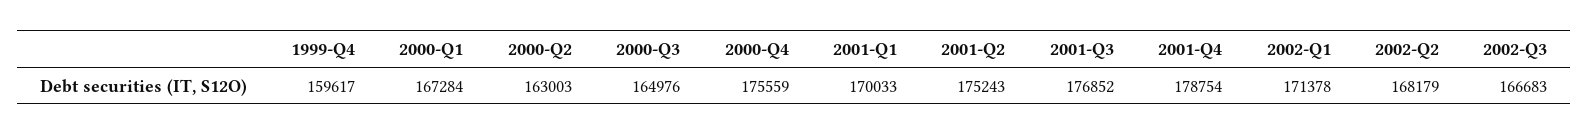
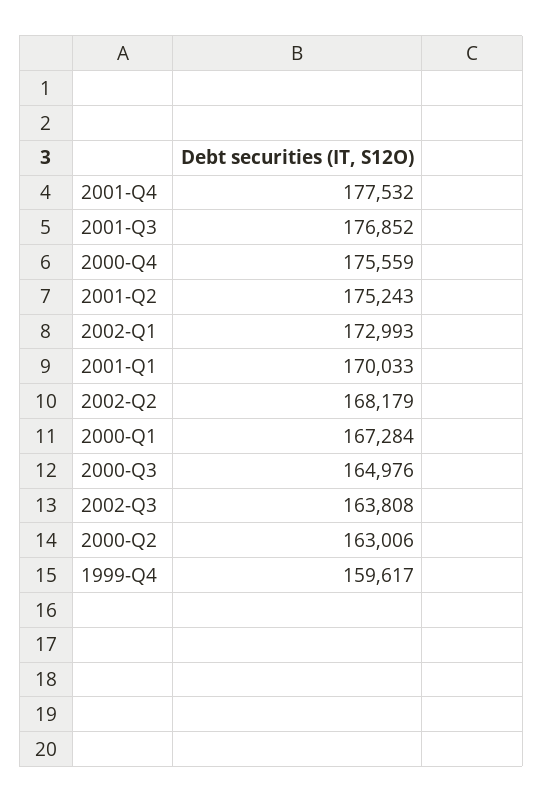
  {
    "1999-Q4": 159617,
    "2000-Q1": 167284,
-   "2000-Q2": 163003,
+   "2000-Q2": 163006,
    "2000-Q3": 164976,
    "2000-Q4": 175559,
    "2001-Q1": 170033,
    "2001-Q2": 175243,
    "2001-Q3": 176852,
-   "2001-Q4": 178754,
+   "2001-Q4": 177532,
-   "2002-Q1": 171378,
+   "2002-Q1": 172993,
    "2002-Q2": 168179,
-   "2002-Q3": 166683
+   "2002-Q3": 163808
  }

